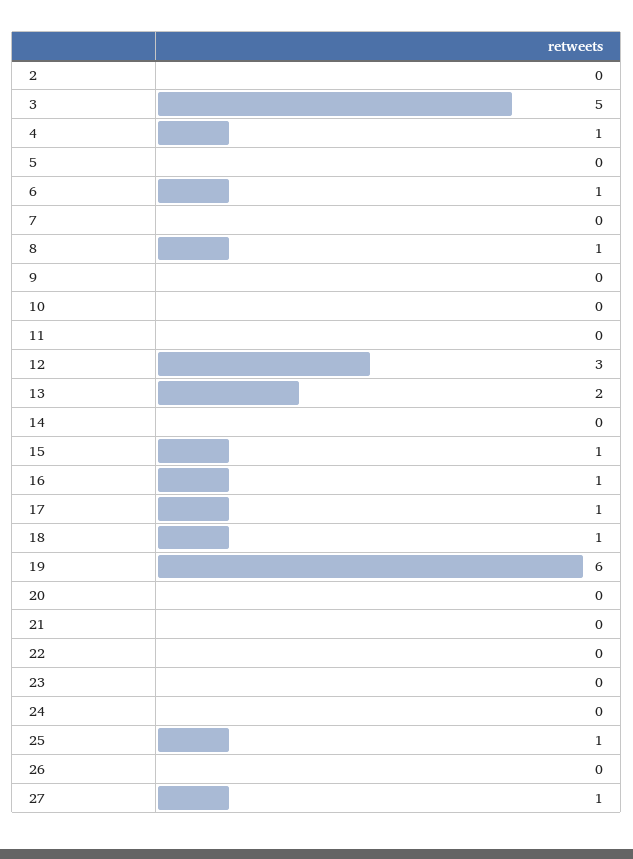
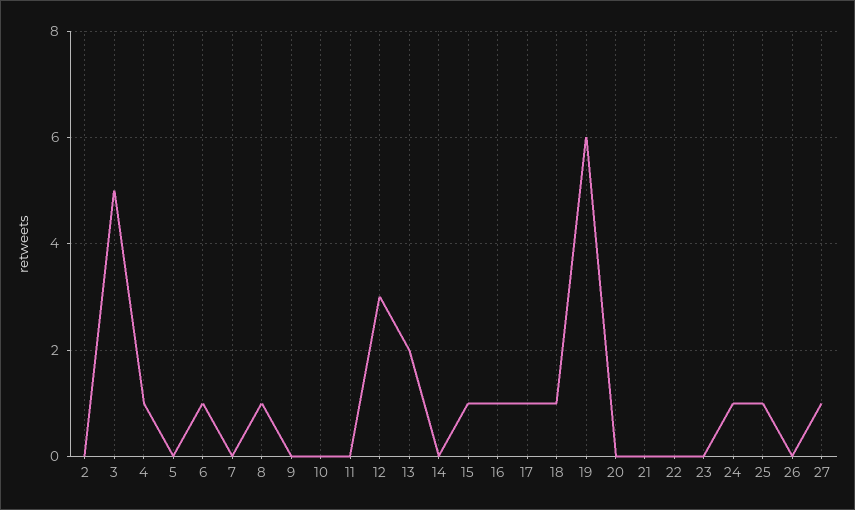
  {
    "2": 0,
    "3": 5,
    "4": 1,
    "5": 0,
    "6": 1,
    "7": 0,
    "8": 1,
    "9": 0,
    "10": 0,
    "11": 0,
    "12": 3,
    "13": 2,
    "14": 0,
    "15": 1,
    "16": 1,
    "17": 1,
    "18": 1,
    "19": 6,
    "20": 0,
    "21": 0,
    "22": 0,
    "23": 0,
-   "24": 0,
+   "24": 1,
    "25": 1,
    "26": 0,
    "27": 1
  }

